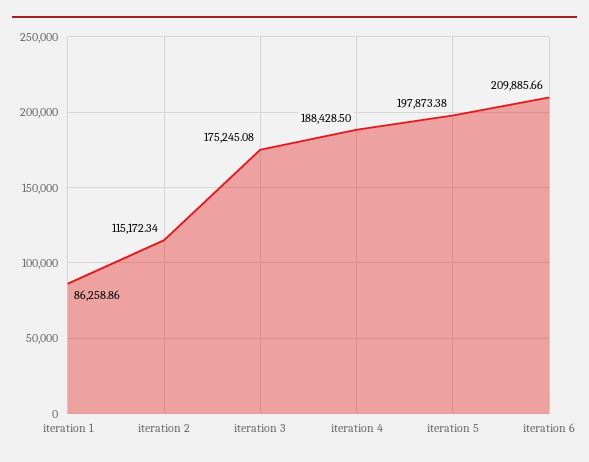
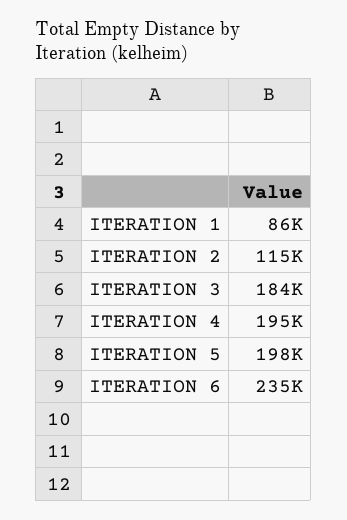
  {
    "iteration 1": 86258.86,
    "iteration 2": 115172.34,
-   "iteration 3": 175245.08,
+   "iteration 3": 184000,
-   "iteration 4": 188428.5,
+   "iteration 4": 195000,
    "iteration 5": 197873.38,
-   "iteration 6": 209885.66
+   "iteration 6": 235000
  }

